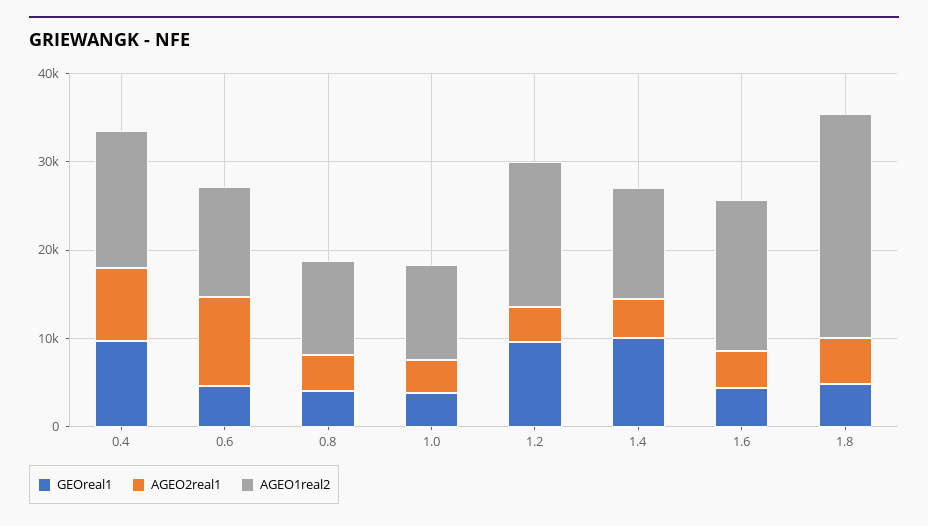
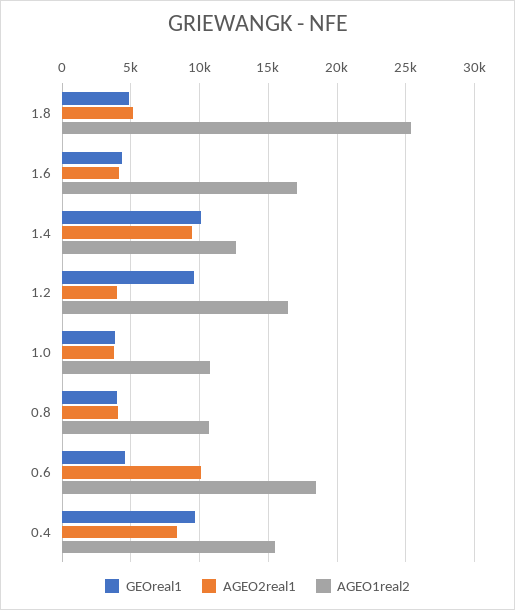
  {
    "GEOreal1": {
      "0.4": 9500,
      "0.6": 4500,
      "0.8": 4000,
      "1.0": 4000,
      "1.2": 9500,
      "1.4": 10000,
      "1.6": 4500,
      "1.8": 5000
    },
    "AGEO2real1": {
      "0.4": 8500,
      "0.6": 10000,
      "0.8": 4000,
      "1.0": 3500,
      "1.2": 4000,
-     "1.4": 4000,
+     "1.4": 9500,
      "1.6": 4000,
      "1.8": 5000
    },
    "AGEO1real2": {
      "0.4": 15500,
-     "0.6": 12000,
+     "0.6": 18500,
      "0.8": 10500,
      "1.0": 11000,
      "1.2": 16500,
      "1.4": 12500,
      "1.6": 17000,
      "1.8": 25500
    }
  }

